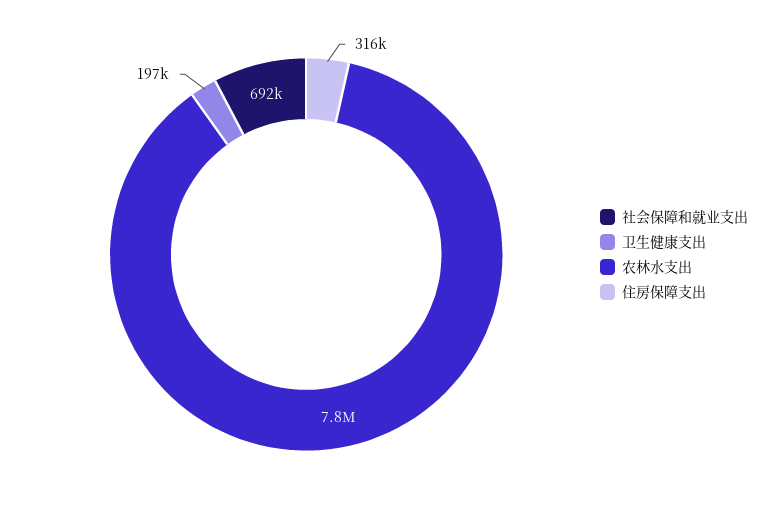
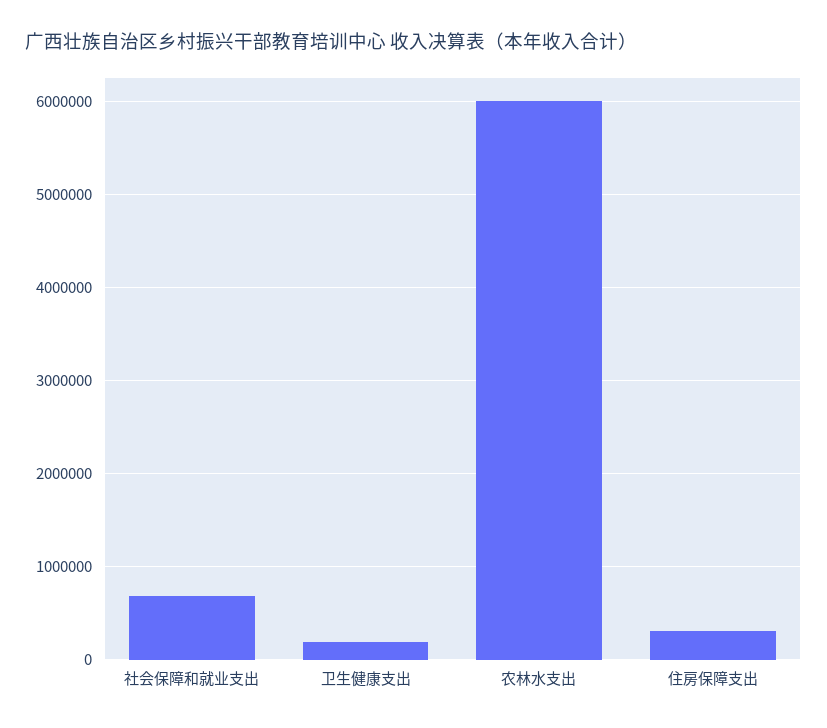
  {
    "社会保障和就业支出": 692000,
    "卫生健康支出": 197000,
-   "农林水支出": 7800000,
+   "农林水支出": 6000000,
    "住房保障支出": 316000
  }

